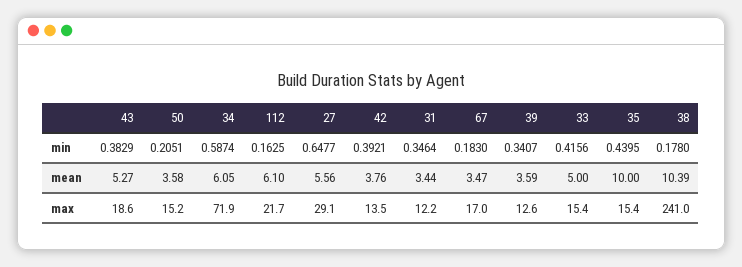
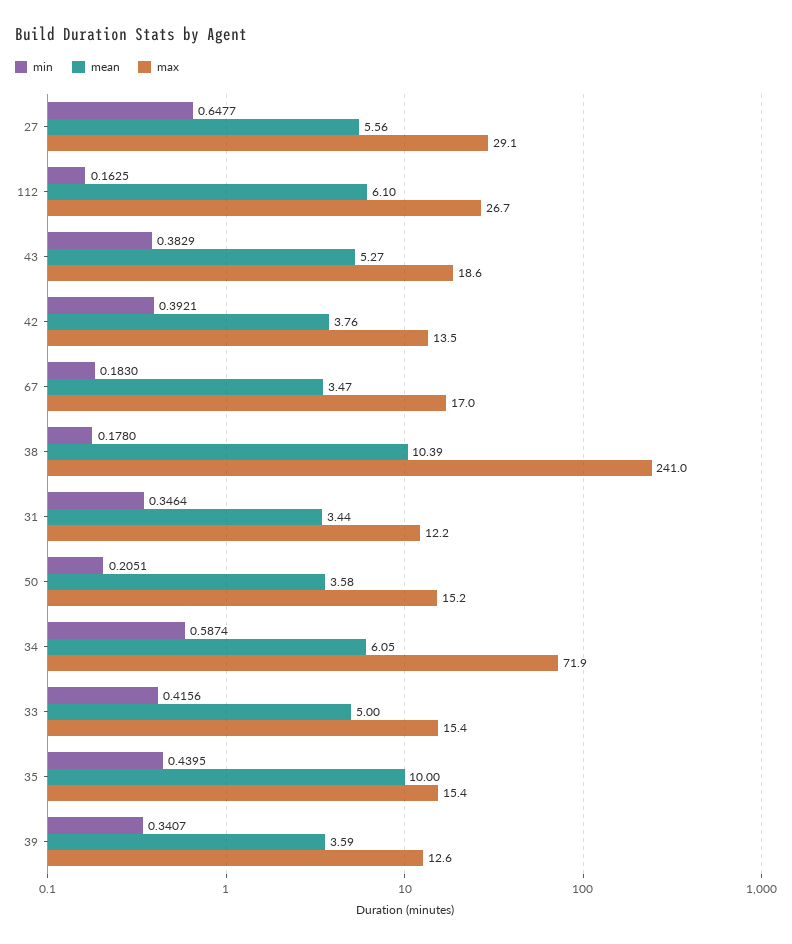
  {
    "min": {
      "43": 0.3829,
      "50": 0.2051,
      "34": 0.5874,
      "112": 0.1625,
      "27": 0.6477,
      "42": 0.3921,
      "31": 0.3464,
      "67": 0.183,
      "39": 0.3407,
      "33": 0.4156,
      "35": 0.4395,
      "38": 0.178
    },
    "mean": {
      "43": 5.27,
      "50": 3.58,
      "34": 6.05,
      "112": 6.1,
      "27": 5.56,
      "42": 3.76,
      "31": 3.44,
      "67": 3.47,
      "39": 3.59,
      "33": 5,
      "35": 10,
      "38": 10.39
    },
    "max": {
      "43": 18.6,
      "50": 15.2,
      "34": 71.9,
-     "112": 21.7,
+     "112": 26.7,
      "27": 29.1,
      "42": 13.5,
      "31": 12.2,
      "67": 17,
      "39": 12.6,
      "33": 15.4,
      "35": 15.4,
      "38": 241
    }
  }

